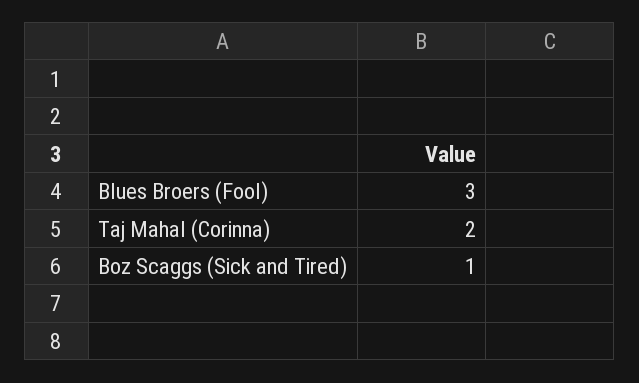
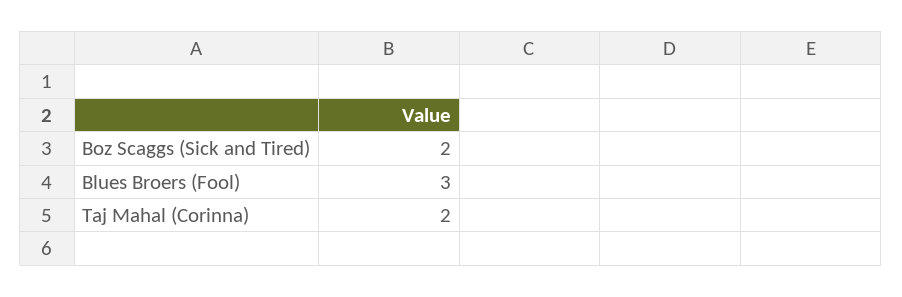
  {
    "Blues Broers (Fool)": 3,
    "Taj Mahal (Corinna)": 2,
-   "Boz Scaggs (Sick and Tired)": 1
+   "Boz Scaggs (Sick and Tired)": 2
  }

